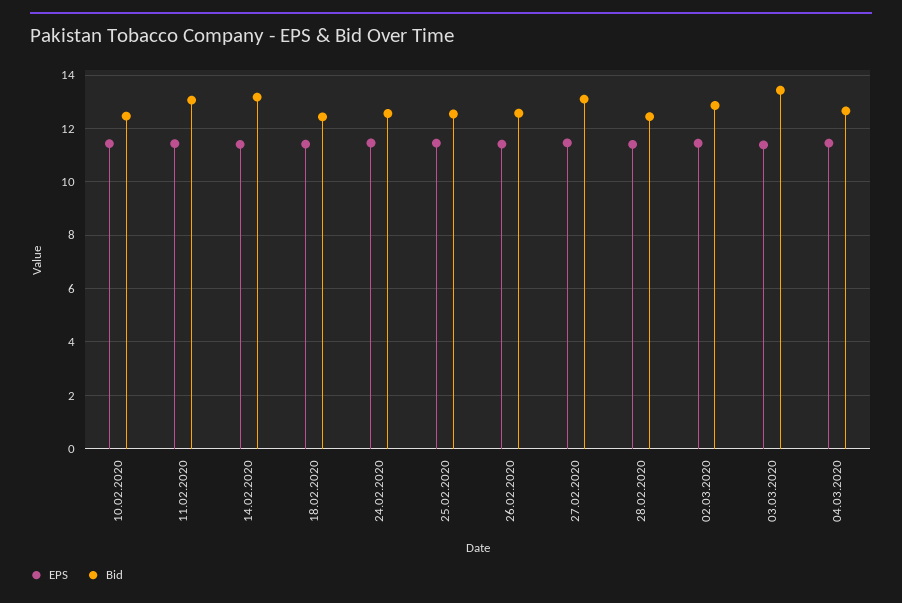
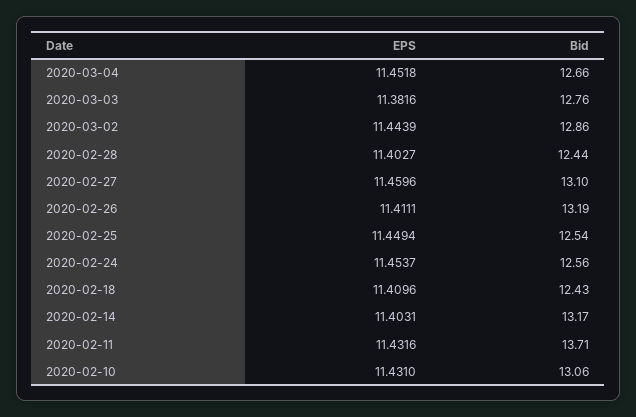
  {
    "EPS": {
      "10.02.2020": 11.431,
      "11.02.2020": 11.4316,
      "14.02.2020": 11.4031,
      "18.02.2020": 11.4096,
      "24.02.2020": 11.4537,
      "25.02.2020": 11.4494,
      "26.02.2020": 11.4111,
      "27.02.2020": 11.4596,
      "28.02.2020": 11.4027,
      "02.03.2020": 11.4439,
      "03.03.2020": 11.3816,
      "04.03.2020": 11.4518
    },
    "Bid": {
-     "10.02.2020": 12.5,
+     "10.02.2020": 13.06,
-     "11.02.2020": 13,
+     "11.02.2020": 13.71,
      "14.02.2020": 13.17,
      "18.02.2020": 12.43,
      "24.02.2020": 12.56,
      "25.02.2020": 12.54,
-     "26.02.2020": 12.5,
+     "26.02.2020": 13.19,
      "27.02.2020": 13.1,
      "28.02.2020": 12.44,
      "02.03.2020": 12.86,
-     "03.03.2020": 13.5,
+     "03.03.2020": 12.76,
      "04.03.2020": 12.66
    }
  }

